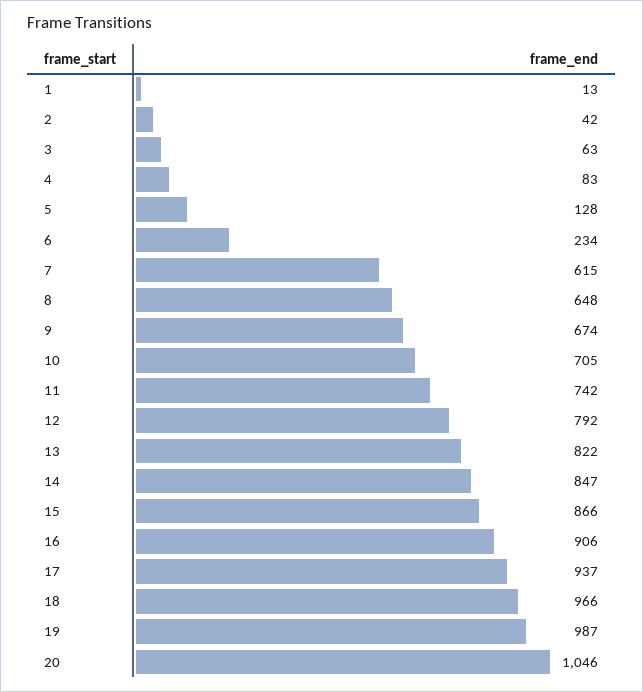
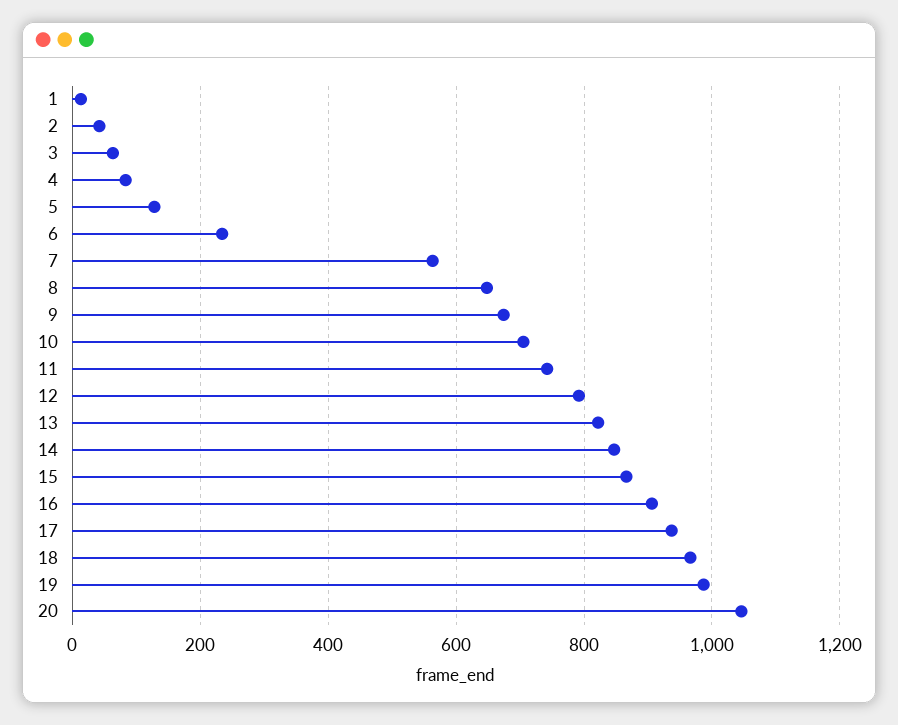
  {
    "1": 13,
    "2": 42,
    "3": 63,
    "4": 83,
    "5": 128,
    "6": 234,
-   "7": 615,
+   "7": 560,
    "8": 648,
    "9": 674,
    "10": 705,
    "11": 742,
    "12": 792,
    "13": 822,
    "14": 847,
    "15": 866,
    "16": 906,
    "17": 937,
    "18": 966,
    "19": 987,
    "20": 1046
  }

